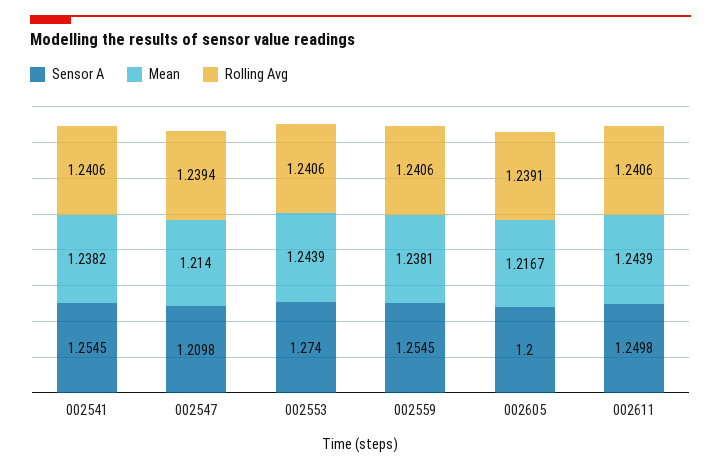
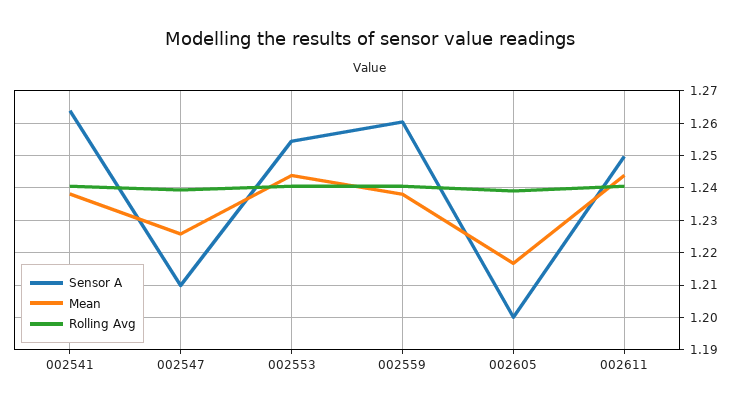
  {
    "Sensor A": {
-     "002541": 1.2545,
+     "002541": 1.264,
      "002547": 1.2098,
-     "002553": 1.274,
+     "002553": 1.254,
-     "002559": 1.2545,
+     "002559": 1.26,
      "002605": 1.2,
      "002611": 1.2498
    },
    "Mean": {
      "002541": 1.2382,
-     "002547": 1.214,
+     "002547": 1.226,
      "002553": 1.2439,
      "002559": 1.2381,
      "002605": 1.2167,
      "002611": 1.2439
    },
    "Rolling Avg": {
      "002541": 1.2406,
      "002547": 1.2394,
      "002553": 1.2406,
      "002559": 1.2406,
      "002605": 1.2391,
      "002611": 1.2406
    }
  }

